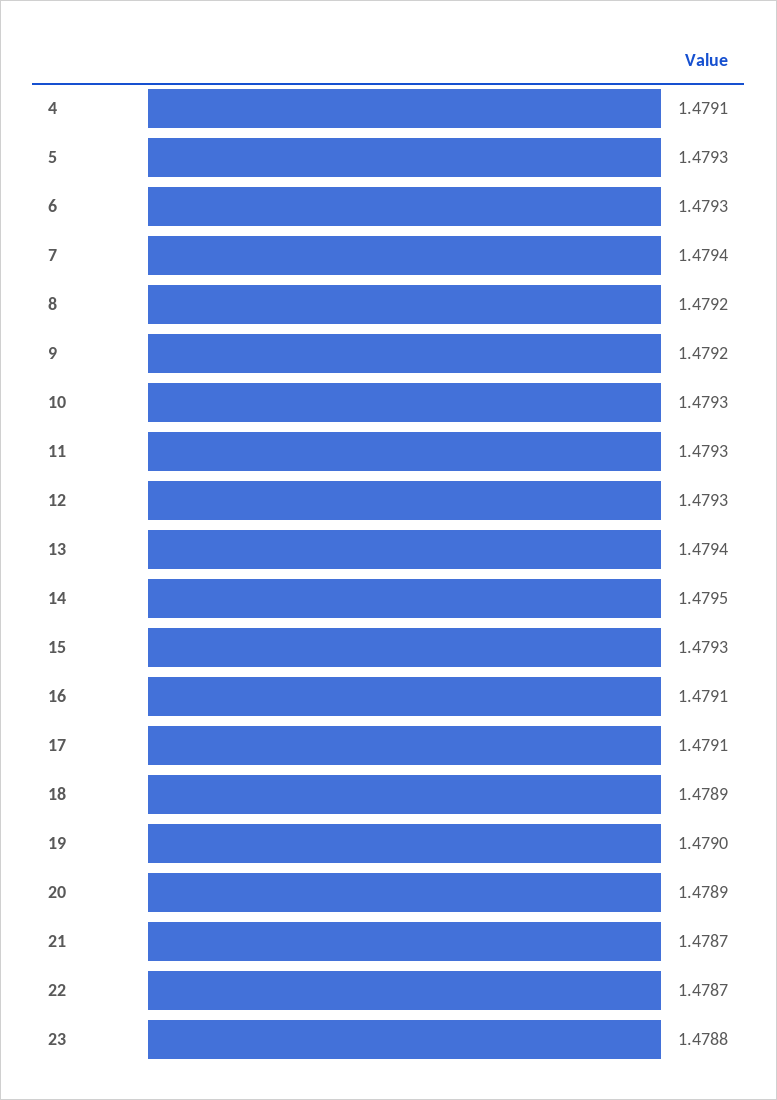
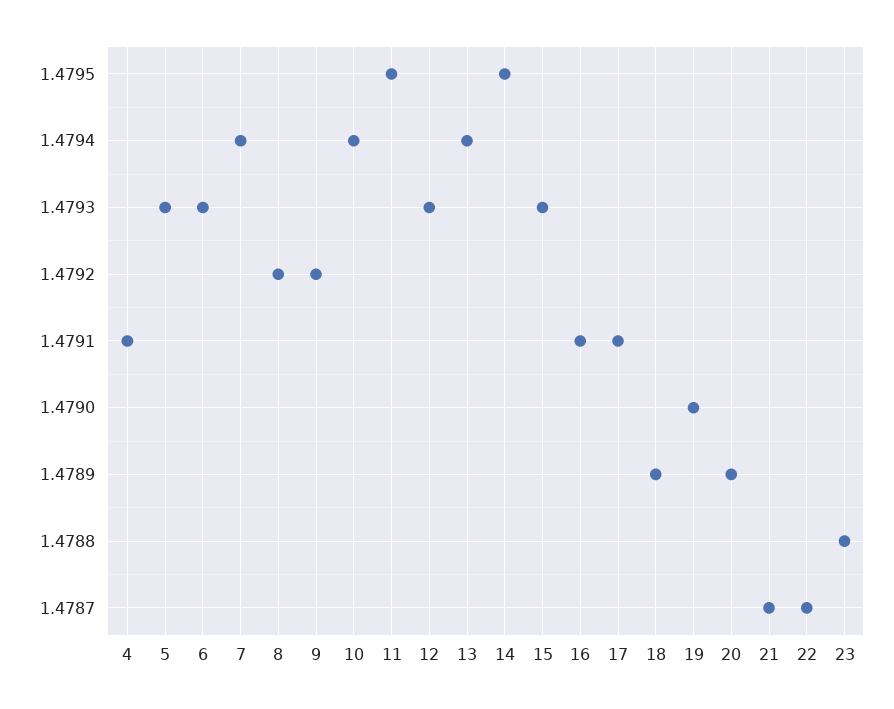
  {
    "4": 1.4791,
    "5": 1.4793,
    "6": 1.4793,
    "7": 1.4794,
    "8": 1.4792,
    "9": 1.4792,
-   "10": 1.4793,
+   "10": 1.4794,
-   "11": 1.4793,
+   "11": 1.4795,
    "12": 1.4793,
    "13": 1.4794,
    "14": 1.4795,
    "15": 1.4793,
    "16": 1.4791,
    "17": 1.4791,
    "18": 1.4789,
    "19": 1.479,
    "20": 1.4789,
    "21": 1.4787,
    "22": 1.4787,
    "23": 1.4788
  }

